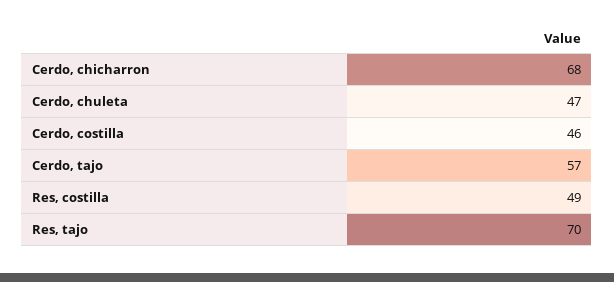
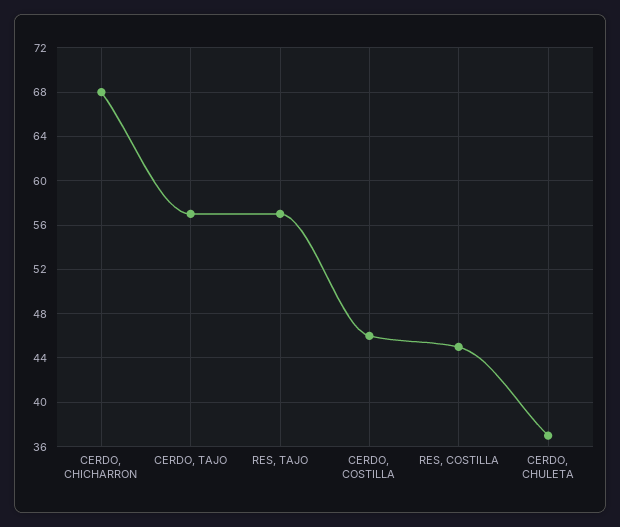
  {
    "Cerdo, chicharron": 68,
-   "Cerdo, chuleta": 47,
+   "Cerdo, chuleta": 37,
    "Cerdo, costilla": 46,
    "Cerdo, tajo": 57,
-   "Res, costilla": 49,
+   "Res, costilla": 45,
-   "Res, tajo": 70
+   "Res, tajo": 57
  }

